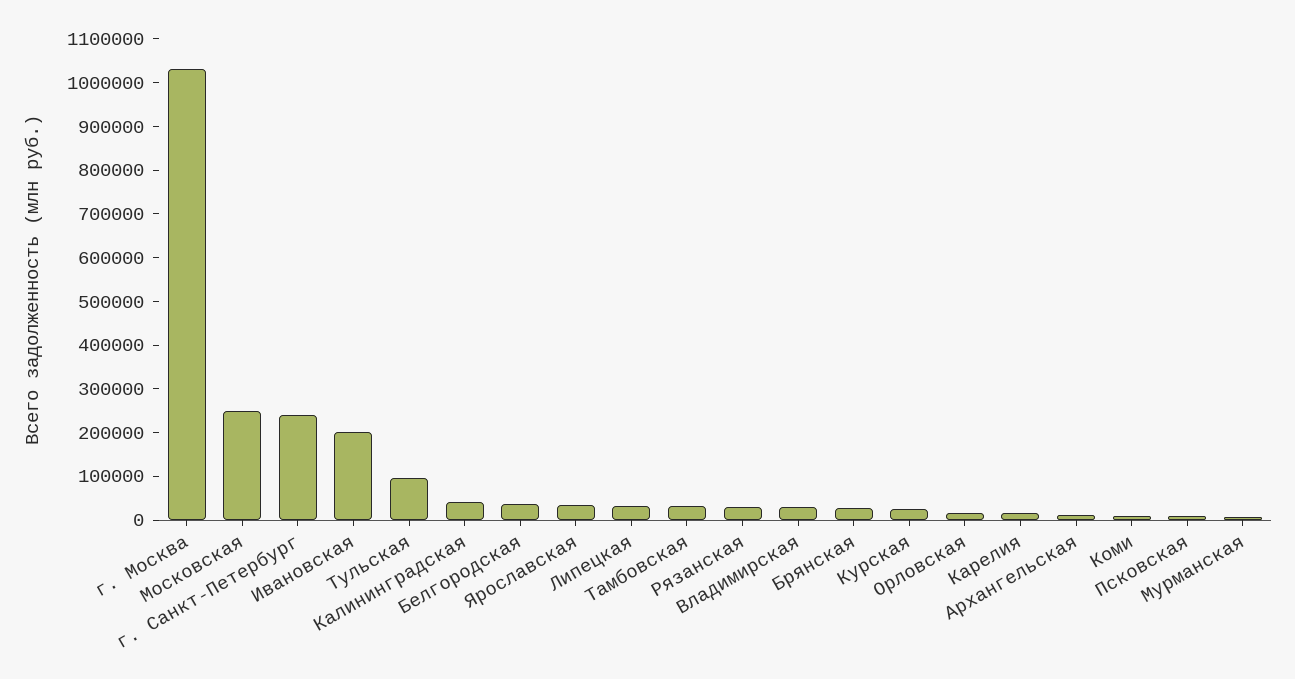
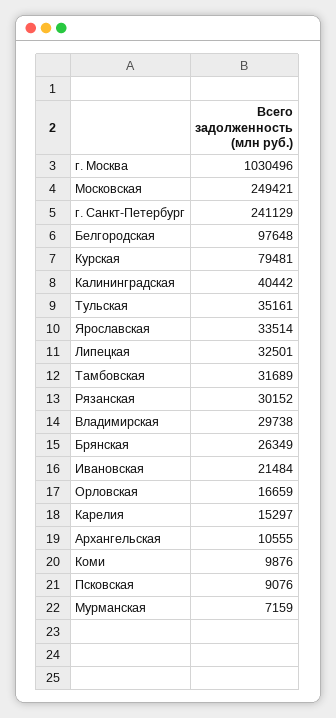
  {
    "г. Москва": 1030496,
    "Московская": 249421,
    "г. Санкт-Петербург": 241129,
-   "Ивановская": 200000,
+   "Ивановская": 21484,
-   "Тульская": 100000,
+   "Тульская": 35161,
    "Калининградская": 40442,
-   "Белгородская": 40000,
+   "Белгородская": 97648,
    "Ярославская": 33514,
    "Липецкая": 32501,
    "Тамбовская": 31689,
    "Рязанская": 30152,
    "Владимирская": 29738,
    "Брянская": 26349,
-   "Курская": 20000,
+   "Курская": 79481,
    "Орловская": 16659,
    "Карелия": 15297,
    "Архангельская": 10555,
    "Коми": 9876,
    "Псковская": 9076,
    "Мурманская": 7159
  }

